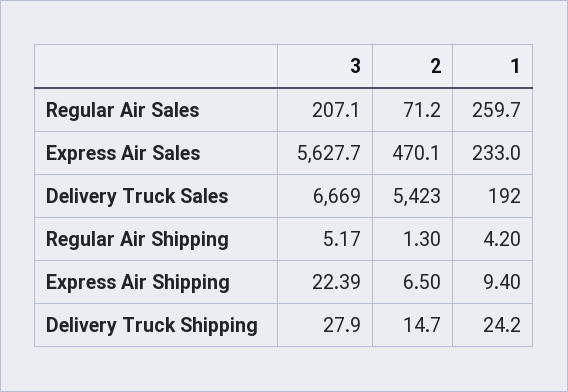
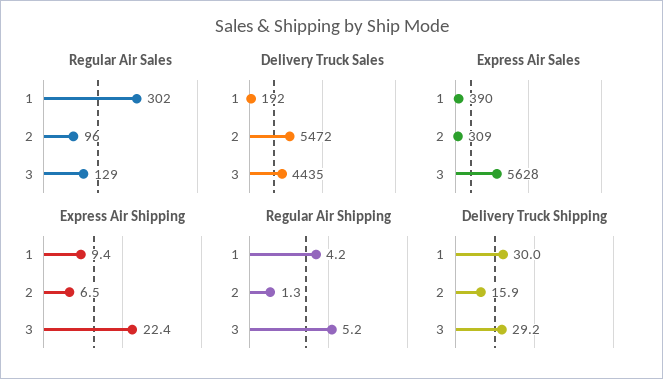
  {
    "Regular Air Sales": {
-     "3": 207.1,
+     "3": 129,
-     "2": 71.2,
+     "2": 96,
-     "1": 259.7
+     "1": 302
    },
    "Express Air Sales": {
      "3": 5627.7,
-     "2": 470.1,
+     "2": 309,
-     "1": 233
+     "1": 390
    },
    "Delivery Truck Sales": {
-     "3": 6669,
+     "3": 4435,
-     "2": 5423,
+     "2": 5472,
      "1": 192
    },
    "Regular Air Shipping": {
      "3": 5.17,
      "2": 1.3,
      "1": 4.2
    },
    "Express Air Shipping": {
      "3": 22.39,
      "2": 6.5,
      "1": 9.4
    },
    "Delivery Truck Shipping": {
-     "3": 27.9,
+     "3": 29.2,
-     "2": 14.7,
+     "2": 15.9,
-     "1": 24.2
+     "1": 30
    }
  }

